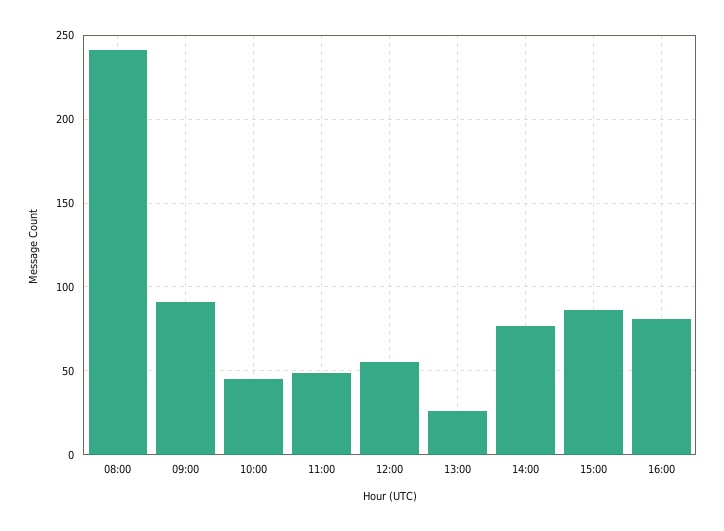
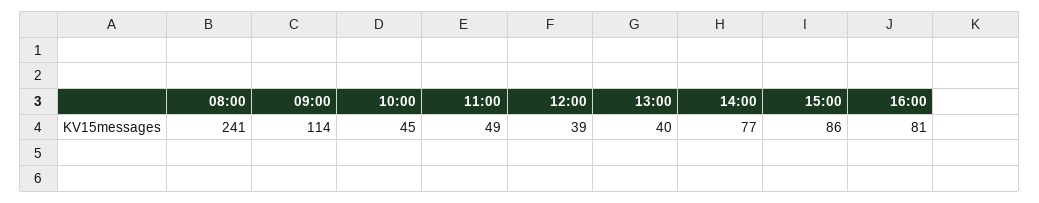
  {
    "08:00": 241,
-   "09:00": 90,
+   "09:00": 114,
    "10:00": 45,
    "11:00": 49,
-   "12:00": 55,
+   "12:00": 39,
-   "13:00": 25,
+   "13:00": 40,
    "14:00": 77,
    "15:00": 86,
    "16:00": 81
  }

